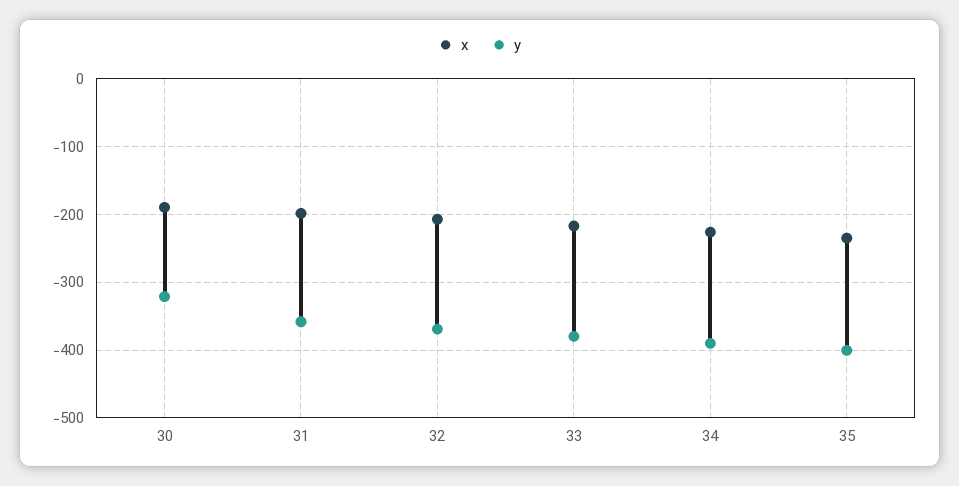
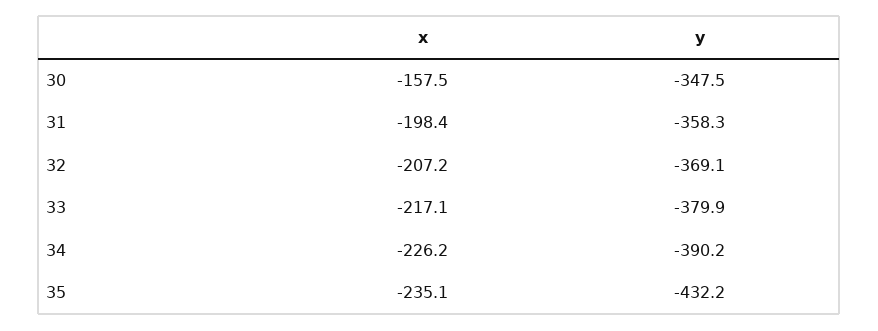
  {
    "x": {
-     "30": -190,
+     "30": -157.5,
      "31": -198.4,
      "32": -207.2,
      "33": -217.1,
      "34": -226.2,
      "35": -235.1
    },
    "y": {
-     "30": -320,
+     "30": -347.5,
      "31": -358.3,
      "32": -369.1,
      "33": -379.9,
      "34": -390.2,
-     "35": -400
+     "35": -432.2
    }
  }

